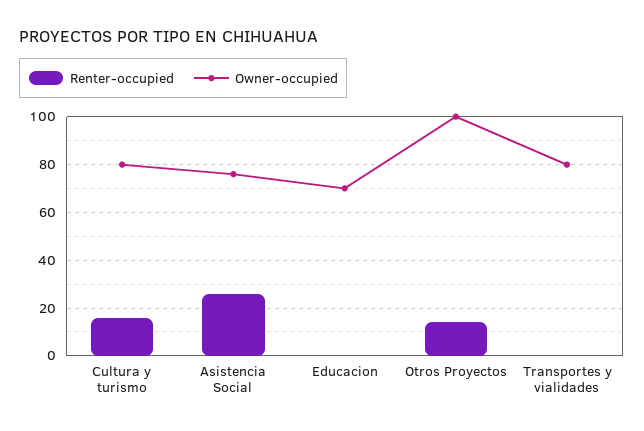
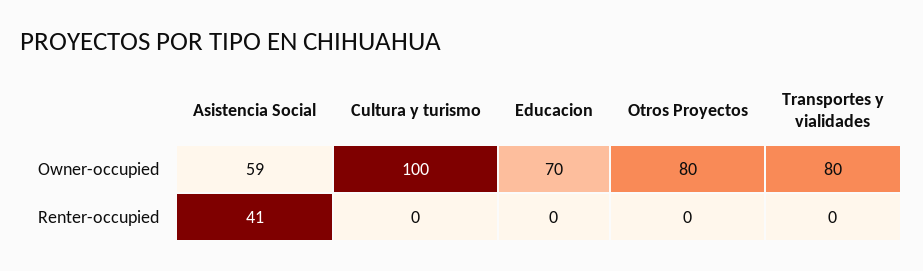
  {
    "Renter-occupied": {
-     "Cultura y turismo": 15,
+     "Cultura y turismo": 0,
-     "Asistencia Social": 25,
+     "Asistencia Social": 41,
      "Educacion": 0,
-     "Otros Proyectos": 15,
+     "Otros Proyectos": 0,
      "Transportes y vialidades": 0
    },
    "Owner-occupied": {
-     "Cultura y turismo": 80,
+     "Cultura y turismo": 100,
-     "Asistencia Social": 75,
+     "Asistencia Social": 59,
      "Educacion": 70,
-     "Otros Proyectos": 100,
+     "Otros Proyectos": 80,
      "Transportes y vialidades": 80
    }
  }

